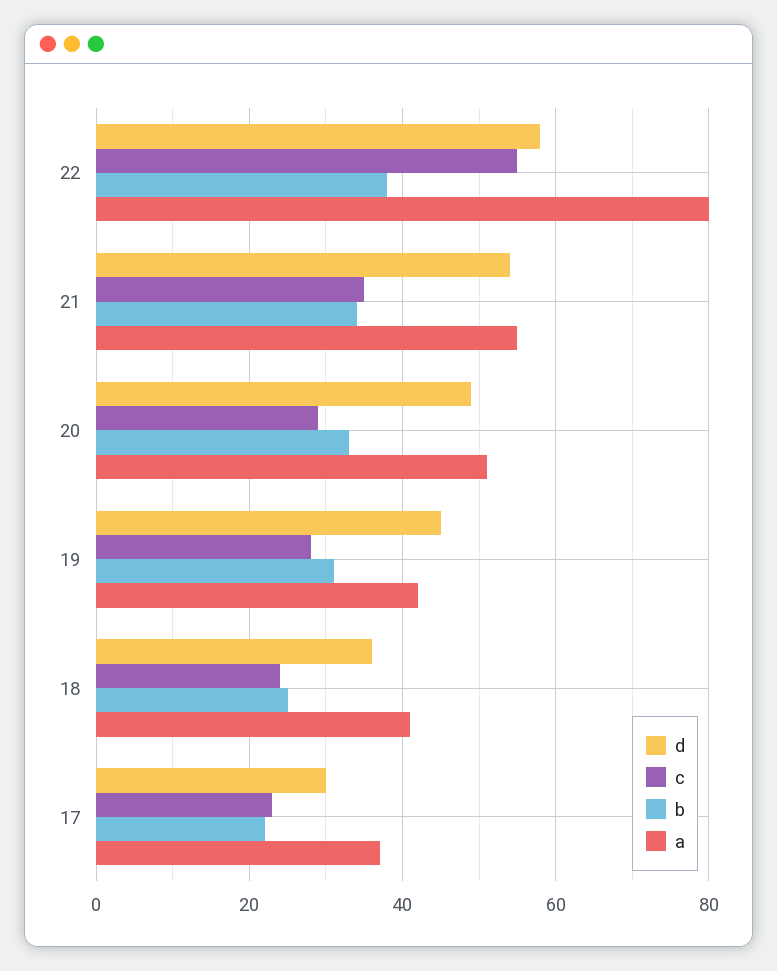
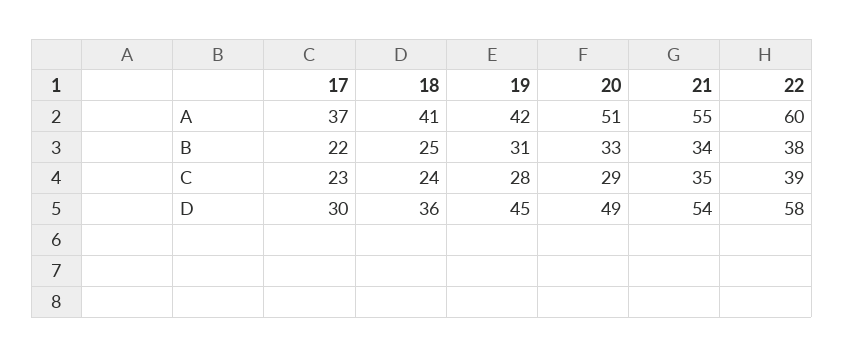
  {
    "d": {
      "22": 58,
      "21": 54,
      "20": 49,
      "19": 45,
      "18": 36,
      "17": 30
    },
    "c": {
-     "22": 55,
+     "22": 39,
      "21": 35,
      "20": 29,
      "19": 28,
      "18": 24,
      "17": 23
    },
    "b": {
      "22": 38,
      "21": 34,
      "20": 33,
      "19": 31,
      "18": 25,
      "17": 22
    },
    "a": {
-     "22": 80,
+     "22": 60,
      "21": 55,
      "20": 51,
      "19": 42,
      "18": 41,
      "17": 37
    }
  }

